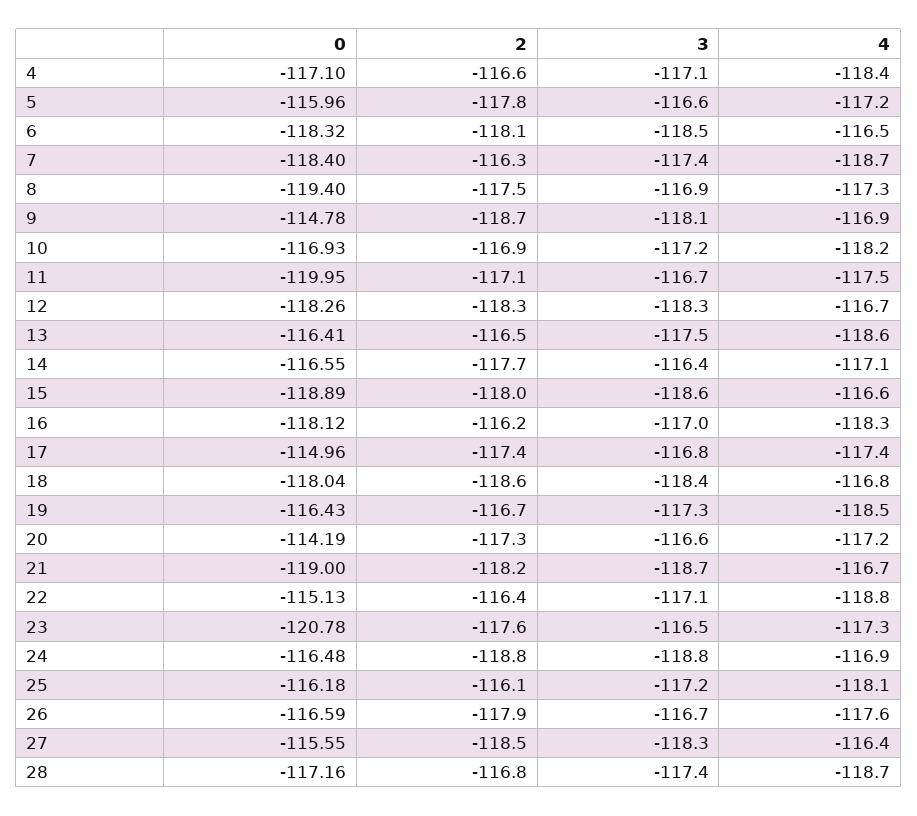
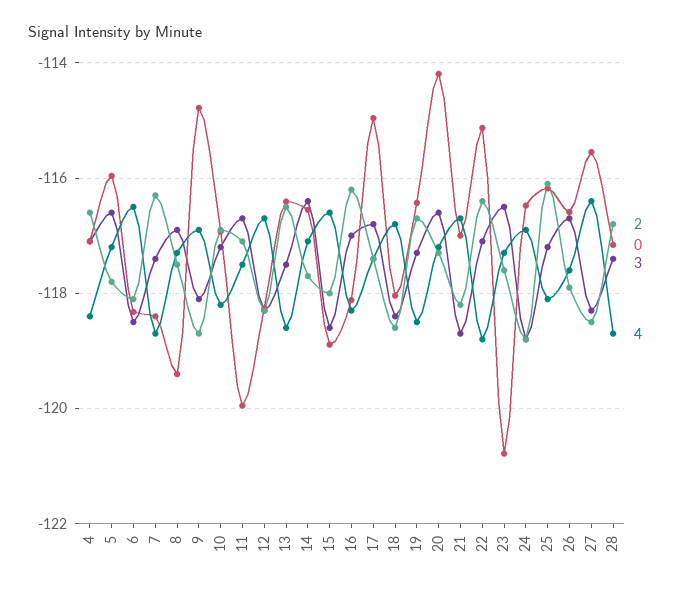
  {
    "0": {
      "4": -117.1,
      "5": -115.96,
      "6": -118.32,
      "7": -118.4,
      "8": -119.4,
      "9": -114.78,
      "10": -116.93,
      "11": -119.95,
      "12": -118.26,
      "13": -116.41,
      "14": -116.55,
      "15": -118.89,
      "16": -118.12,
      "17": -114.96,
      "18": -118.04,
      "19": -116.43,
      "20": -114.19,
-     "21": -119,
+     "21": -117,
      "22": -115.13,
      "23": -120.78,
      "24": -116.48,
      "25": -116.18,
      "26": -116.59,
      "27": -115.55,
      "28": -117.16
    },
    "2": {
      "4": -116.6,
      "5": -117.8,
      "6": -118.1,
      "7": -116.3,
      "8": -117.5,
      "9": -118.7,
      "10": -116.9,
      "11": -117.1,
      "12": -118.3,
      "13": -116.5,
      "14": -117.7,
      "15": -118,
      "16": -116.2,
      "17": -117.4,
      "18": -118.6,
      "19": -116.7,
      "20": -117.3,
      "21": -118.2,
      "22": -116.4,
      "23": -117.6,
      "24": -118.8,
      "25": -116.1,
      "26": -117.9,
      "27": -118.5,
      "28": -116.8
    },
    "3": {
      "4": -117.1,
      "5": -116.6,
      "6": -118.5,
      "7": -117.4,
      "8": -116.9,
      "9": -118.1,
      "10": -117.2,
      "11": -116.7,
      "12": -118.3,
      "13": -117.5,
      "14": -116.4,
      "15": -118.6,
      "16": -117,
      "17": -116.8,
      "18": -118.4,
      "19": -117.3,
      "20": -116.6,
      "21": -118.7,
      "22": -117.1,
      "23": -116.5,
      "24": -118.8,
      "25": -117.2,
      "26": -116.7,
      "27": -118.3,
      "28": -117.4
    },
    "4": {
      "4": -118.4,
      "5": -117.2,
      "6": -116.5,
      "7": -118.7,
      "8": -117.3,
      "9": -116.9,
      "10": -118.2,
      "11": -117.5,
      "12": -116.7,
      "13": -118.6,
      "14": -117.1,
      "15": -116.6,
      "16": -118.3,
      "17": -117.4,
      "18": -116.8,
      "19": -118.5,
      "20": -117.2,
      "21": -116.7,
      "22": -118.8,
      "23": -117.3,
      "24": -116.9,
      "25": -118.1,
      "26": -117.6,
      "27": -116.4,
      "28": -118.7
    }
  }

